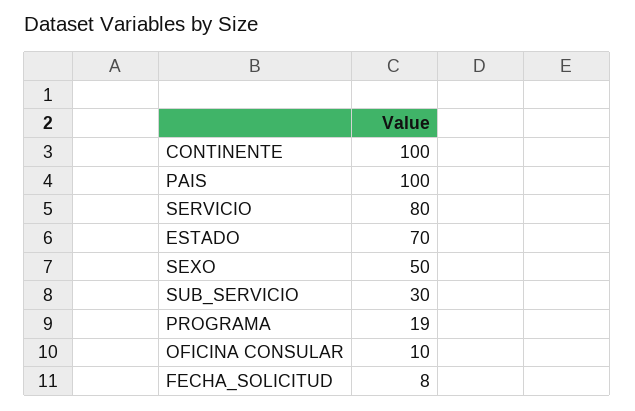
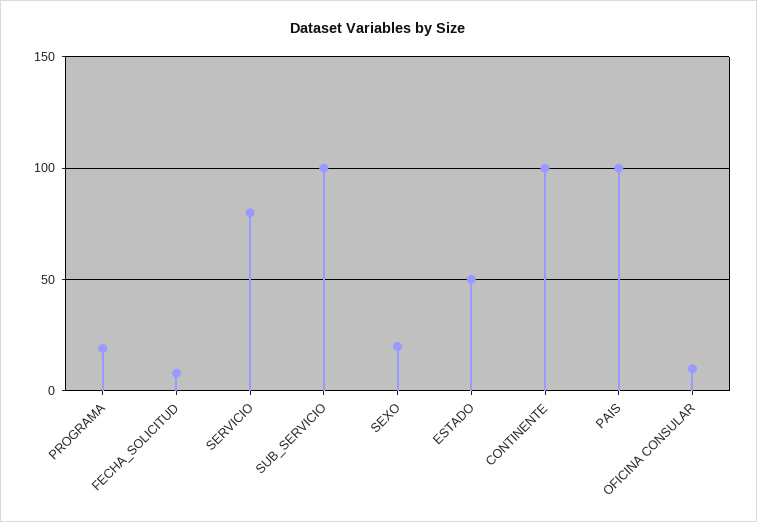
  {
    "CONTINENTE": 100,
    "PAIS": 100,
    "SERVICIO": 80,
-   "ESTADO": 70,
+   "ESTADO": 50,
-   "SEXO": 50,
+   "SEXO": 20,
-   "SUB_SERVICIO": 30,
+   "SUB_SERVICIO": 100,
    "PROGRAMA": 19,
    "OFICINA CONSULAR": 10,
    "FECHA_SOLICITUD": 8
  }

